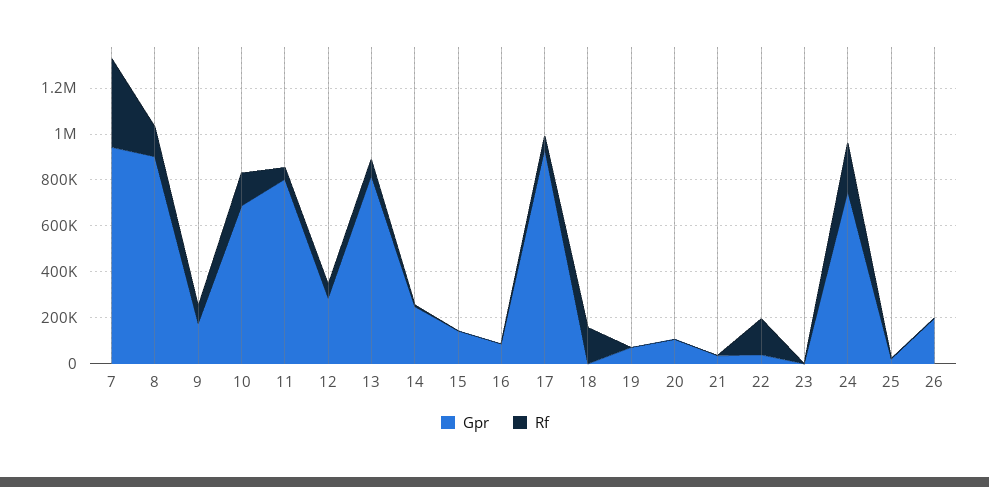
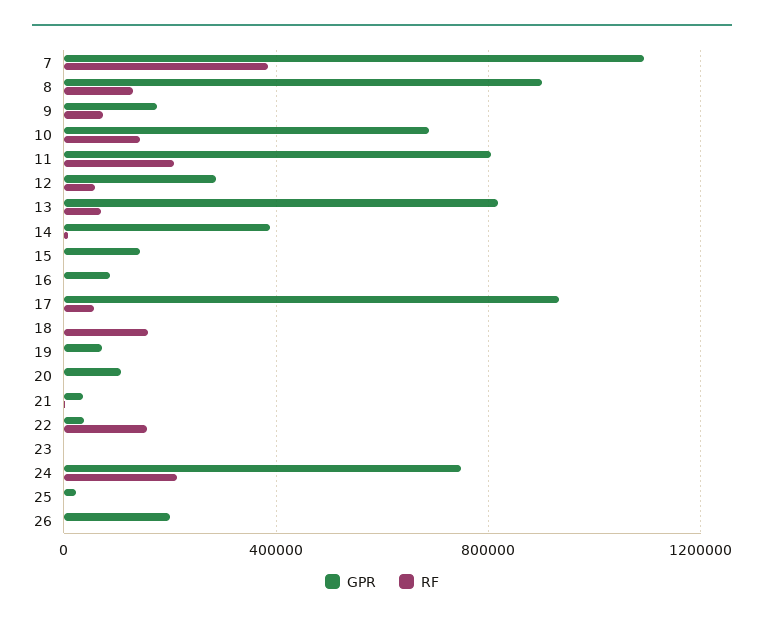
  {
    "Gpr": {
-     "7": 950000,
+     "7": 1100000,
      "8": 900000,
      "9": 200000,
      "10": 700000,
      "11": 800000,
      "12": 300000,
      "13": 800000,
-     "14": 250000,
+     "14": 400000,
      "15": 150000,
      "16": 100000,
      "17": 950000,
      "18": 0,
      "19": 50000,
      "20": 100000,
      "21": 50000,
      "22": 50000,
      "23": 0,
      "24": 750000,
      "25": 0,
      "26": 200000
    },
    "Rf": {
      "7": 400000,
      "8": 150000,
      "9": 50000,
      "10": 150000,
-     "11": 50000,
+     "11": 200000,
      "12": 50000,
      "13": 50000,
      "14": 0,
      "15": 0,
      "16": 0,
      "17": 50000,
      "18": 150000,
      "19": 0,
      "20": 0,
      "21": 0,
      "22": 150000,
      "23": 0,
      "24": 200000,
      "25": 0,
      "26": 0
    }
  }

